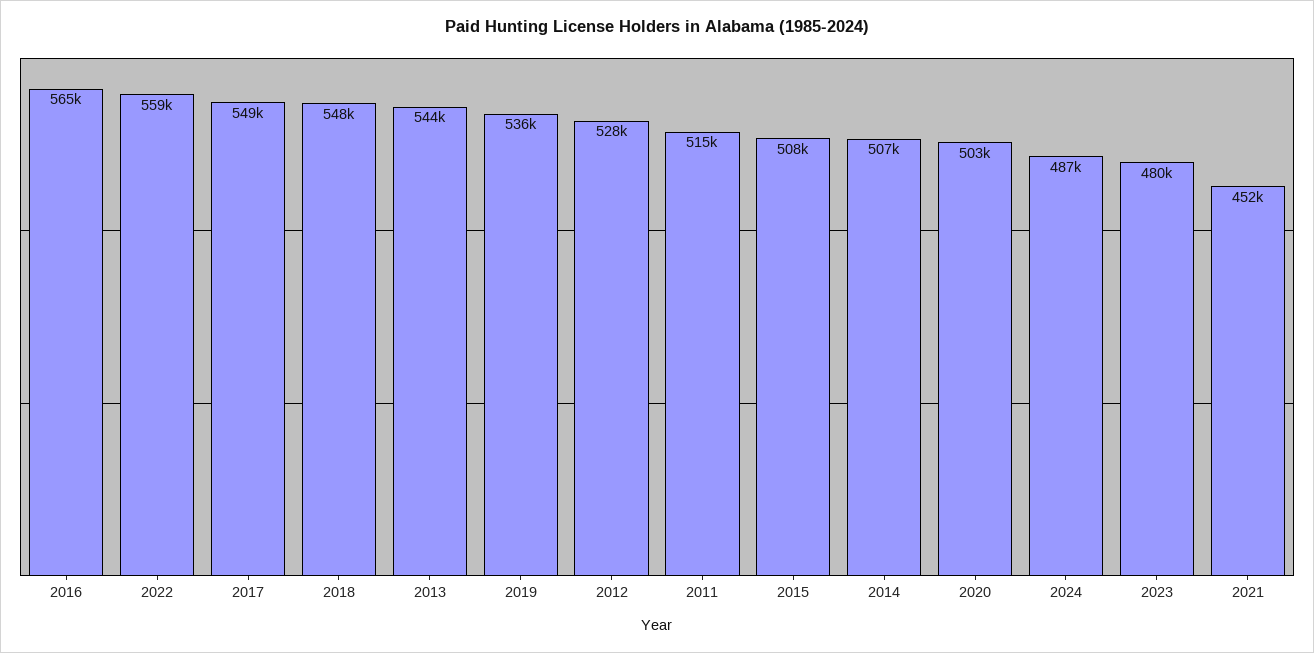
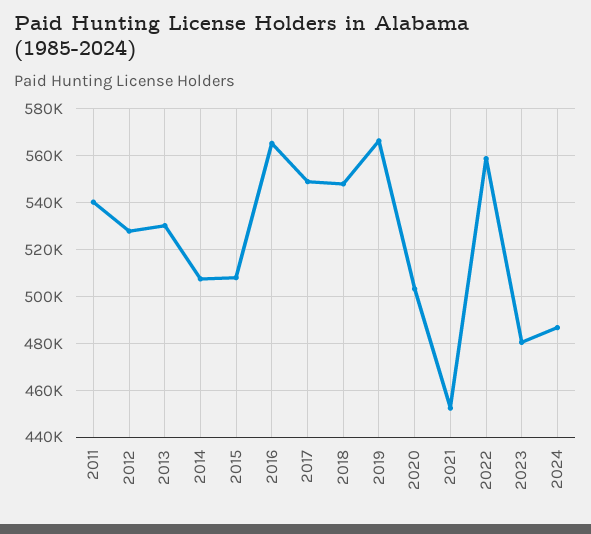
  {
    "2016": 565000,
    "2022": 559000,
    "2017": 549000,
    "2018": 548000,
-   "2013": 544000,
+   "2013": 530000,
-   "2019": 536000,
+   "2019": 565000,
    "2012": 528000,
-   "2011": 515000,
+   "2011": 540000,
    "2015": 508000,
    "2014": 507000,
    "2020": 503000,
    "2024": 487000,
    "2023": 480000,
    "2021": 452000
  }

